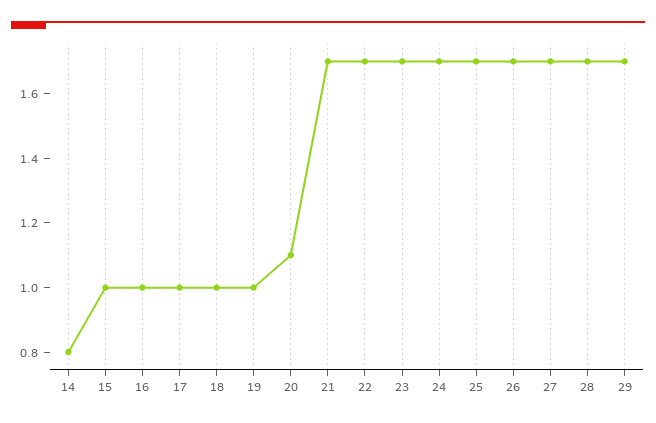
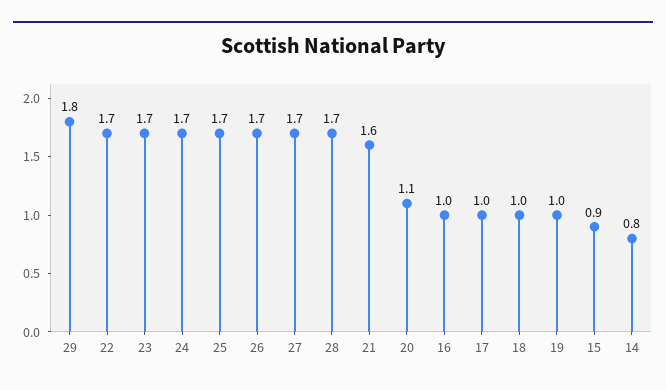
  {
    "14": 0.8,
-   "15": 1,
+   "15": 0.9,
    "16": 1,
    "17": 1,
    "18": 1,
    "19": 1,
    "20": 1.1,
-   "21": 1.7,
+   "21": 1.6,
    "22": 1.7,
    "23": 1.7,
    "24": 1.7,
    "25": 1.7,
    "26": 1.7,
    "27": 1.7,
    "28": 1.7,
-   "29": 1.7
+   "29": 1.8
  }

